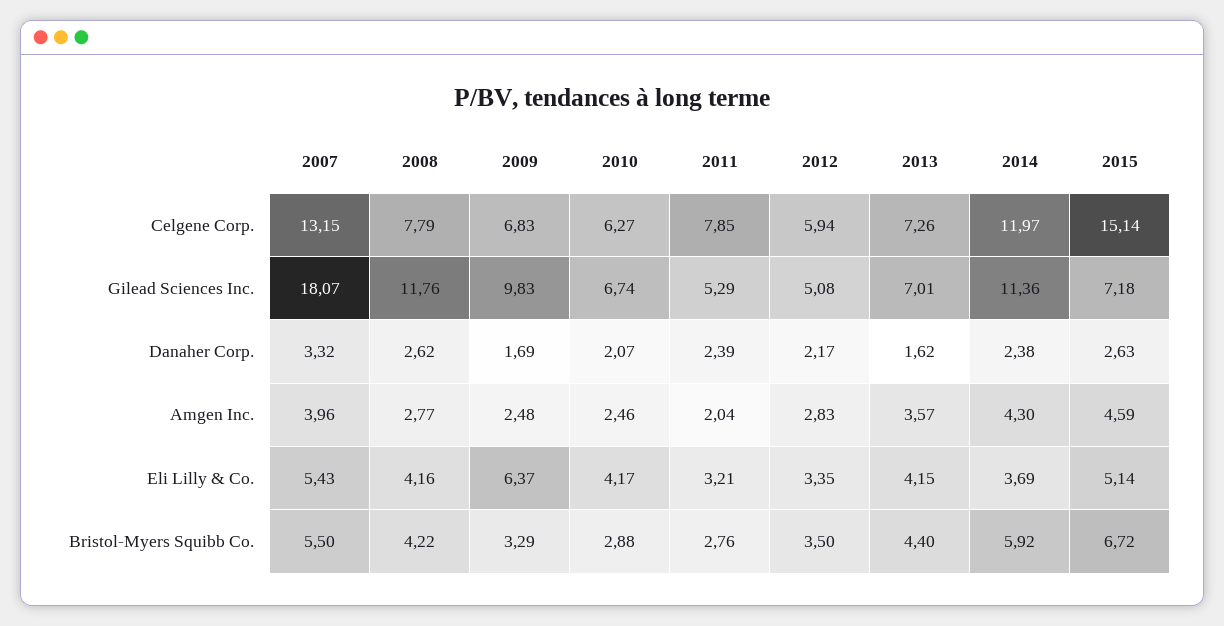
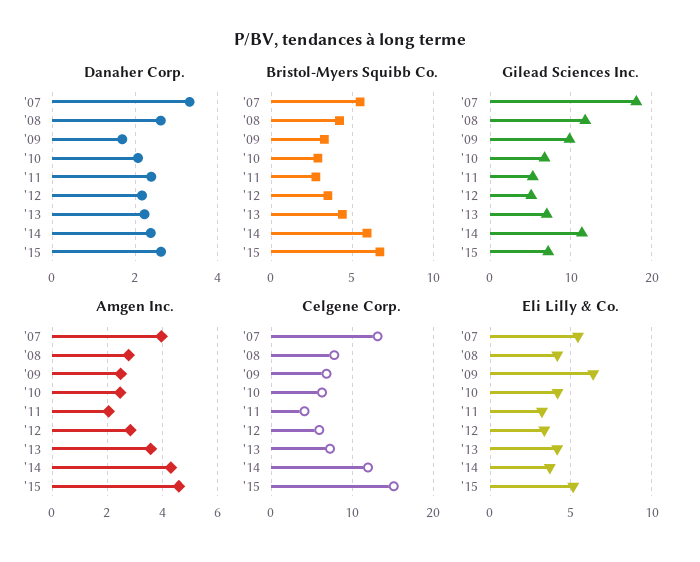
  {
    "Celgene Corp.": {
      "2007": 13.15,
      "2008": 7.79,
      "2009": 6.83,
      "2010": 6.27,
-     "2011": 7.85,
+     "2011": 4,
      "2012": 5.94,
      "2013": 7.26,
      "2014": 11.97,
      "2015": 15.14
    },
    "Gilead Sciences Inc.": {
      "2007": 18.07,
      "2008": 11.76,
      "2009": 9.83,
      "2010": 6.74,
      "2011": 5.29,
      "2012": 5.08,
      "2013": 7.01,
      "2014": 11.36,
      "2015": 7.18
    },
    "Danaher Corp.": {
      "2007": 3.32,
      "2008": 2.62,
      "2009": 1.69,
      "2010": 2.07,
      "2011": 2.39,
      "2012": 2.17,
-     "2013": 1.62,
+     "2013": 2.2,
      "2014": 2.38,
      "2015": 2.63
    },
    "Amgen Inc.": {
      "2007": 3.96,
      "2008": 2.77,
      "2009": 2.48,
      "2010": 2.46,
      "2011": 2.04,
      "2012": 2.83,
      "2013": 3.57,
      "2014": 4.3,
      "2015": 4.59
    },
    "Eli Lilly & Co.": {
      "2007": 5.43,
      "2008": 4.16,
      "2009": 6.37,
      "2010": 4.17,
      "2011": 3.21,
      "2012": 3.35,
      "2013": 4.15,
      "2014": 3.69,
      "2015": 5.14
    },
    "Bristol-Myers Squibb Co.": {
      "2007": 5.5,
      "2008": 4.22,
      "2009": 3.29,
      "2010": 2.88,
      "2011": 2.76,
      "2012": 3.5,
      "2013": 4.4,
      "2014": 5.92,
      "2015": 6.72
    }
  }

